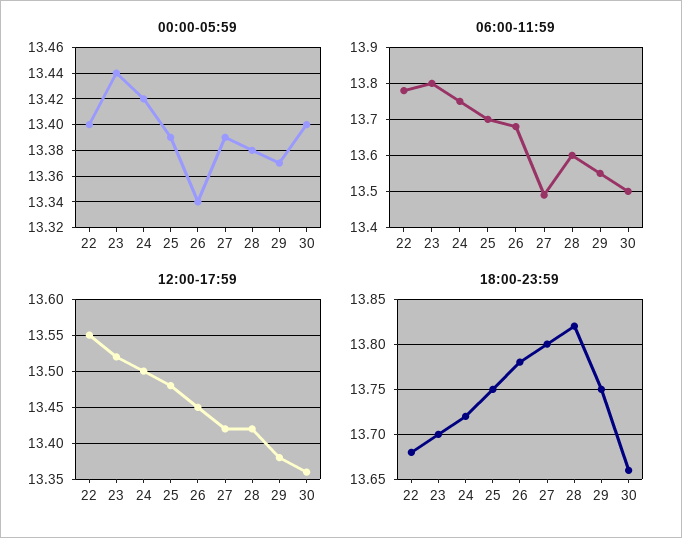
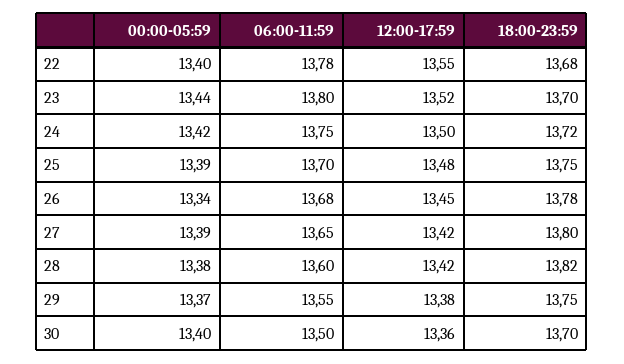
  {
    "00:00-05:59": {
      "22": 13.4,
      "23": 13.44,
      "24": 13.42,
      "25": 13.39,
      "26": 13.34,
      "27": 13.39,
      "28": 13.38,
      "29": 13.37,
      "30": 13.4
    },
    "06:00-11:59": {
      "22": 13.78,
      "23": 13.8,
      "24": 13.75,
      "25": 13.7,
      "26": 13.68,
-     "27": 13.5,
+     "27": 13.65,
      "28": 13.6,
      "29": 13.55,
      "30": 13.5
    },
    "12:00-17:59": {
      "22": 13.55,
      "23": 13.52,
      "24": 13.5,
      "25": 13.48,
      "26": 13.45,
      "27": 13.42,
      "28": 13.42,
      "29": 13.38,
      "30": 13.36
    },
    "18:00-23:59": {
      "22": 13.68,
      "23": 13.7,
      "24": 13.72,
      "25": 13.75,
      "26": 13.78,
      "27": 13.8,
      "28": 13.82,
      "29": 13.75,
-     "30": 13.66
+     "30": 13.7
    }
  }

